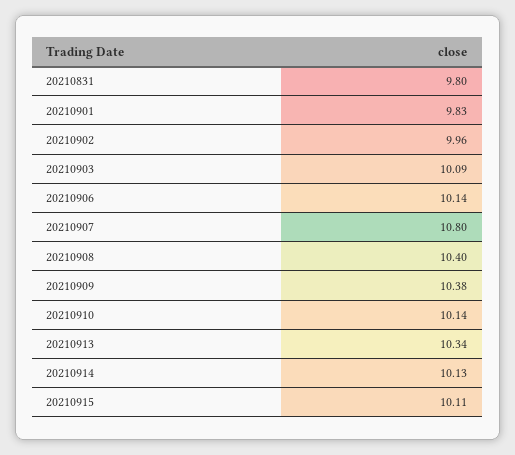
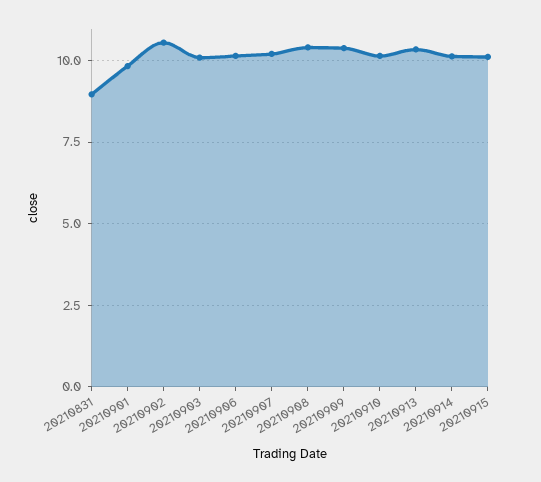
  {
-   "20210831": 9.8,
+   "20210831": 9,
    "20210901": 9.83,
-   "20210902": 9.96,
+   "20210902": 10.5,
    "20210903": 10.09,
    "20210906": 10.14,
-   "20210907": 10.8,
+   "20210907": 10.25,
    "20210908": 10.4,
    "20210909": 10.38,
    "20210910": 10.14,
    "20210913": 10.34,
    "20210914": 10.13,
    "20210915": 10.11
  }

